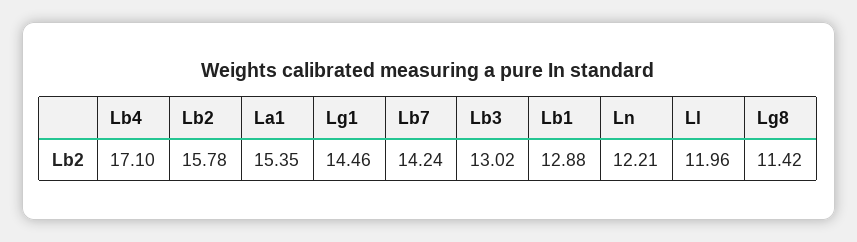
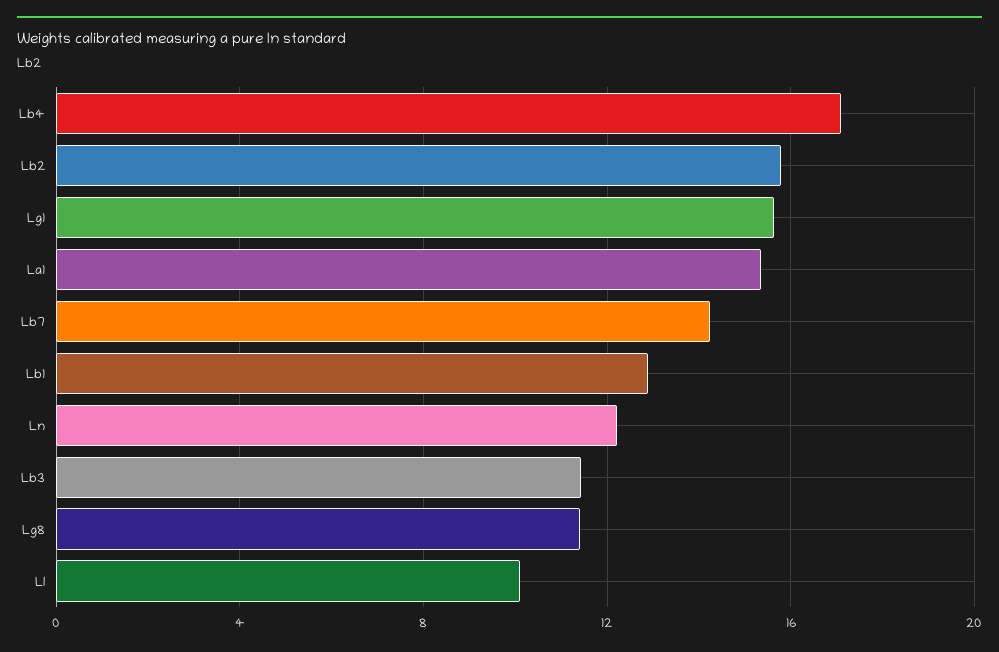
  {
    "Lb4": 17.1,
    "Lb2": 15.78,
    "La1": 15.35,
-   "Lg1": 14.46,
+   "Lg1": 15.5,
    "Lb7": 14.24,
-   "Lb3": 13.02,
+   "Lb3": 11.5,
    "Lb1": 12.88,
    "Ln": 12.21,
-   "Ll": 11.96,
+   "Ll": 10,
    "Lg8": 11.42
  }

